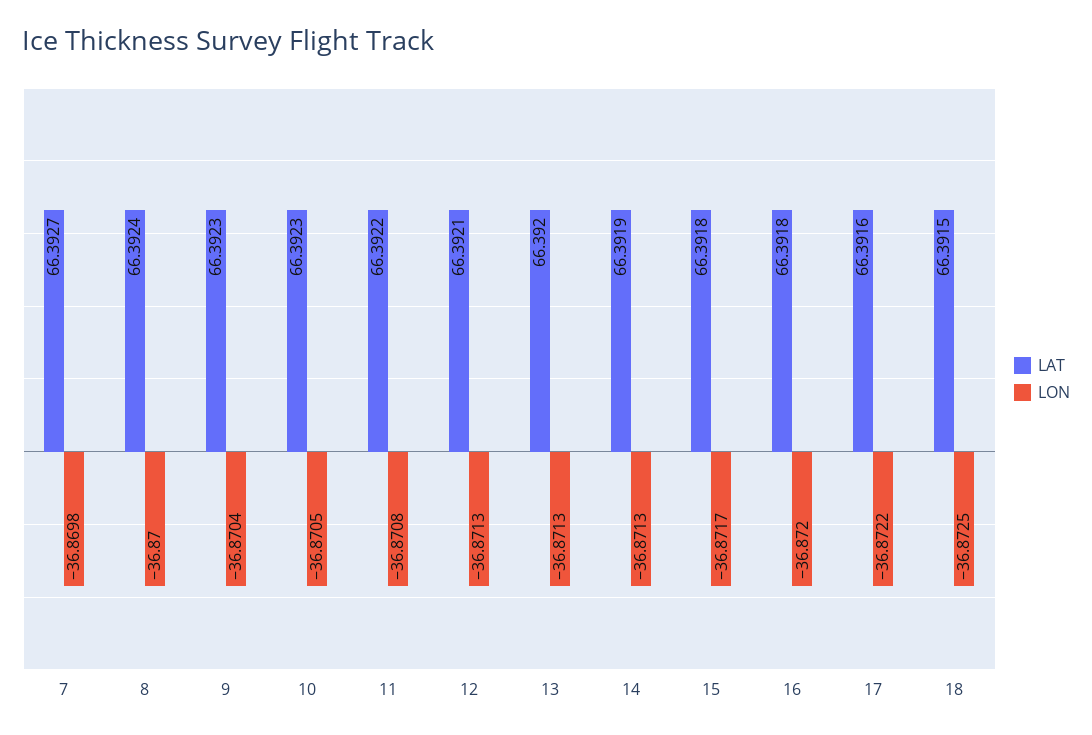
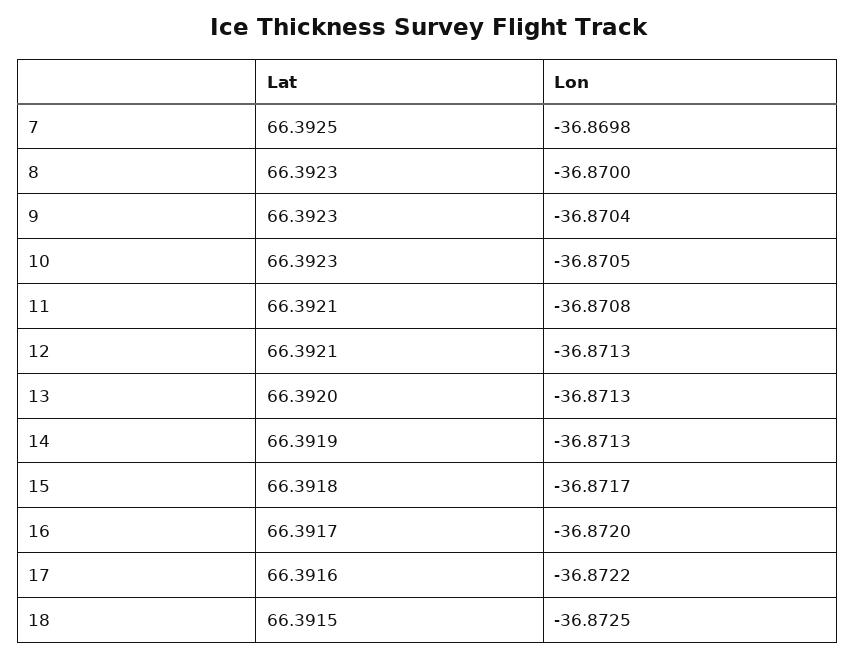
  {
    "LAT": {
-     "7": 66.3927,
+     "7": 66.3925,
-     "8": 66.3924,
+     "8": 66.3923,
      "9": 66.3923,
      "10": 66.3923,
-     "11": 66.3922,
+     "11": 66.3921,
      "12": 66.3921,
      "13": 66.392,
      "14": 66.3919,
      "15": 66.3918,
-     "16": 66.3918,
+     "16": 66.3917,
      "17": 66.3916,
      "18": 66.3915
    },
    "LON": {
      "7": -36.8698,
      "8": -36.87,
      "9": -36.8704,
      "10": -36.8705,
      "11": -36.8708,
      "12": -36.8713,
      "13": -36.8713,
      "14": -36.8713,
      "15": -36.8717,
      "16": -36.872,
      "17": -36.8722,
      "18": -36.8725
    }
  }

